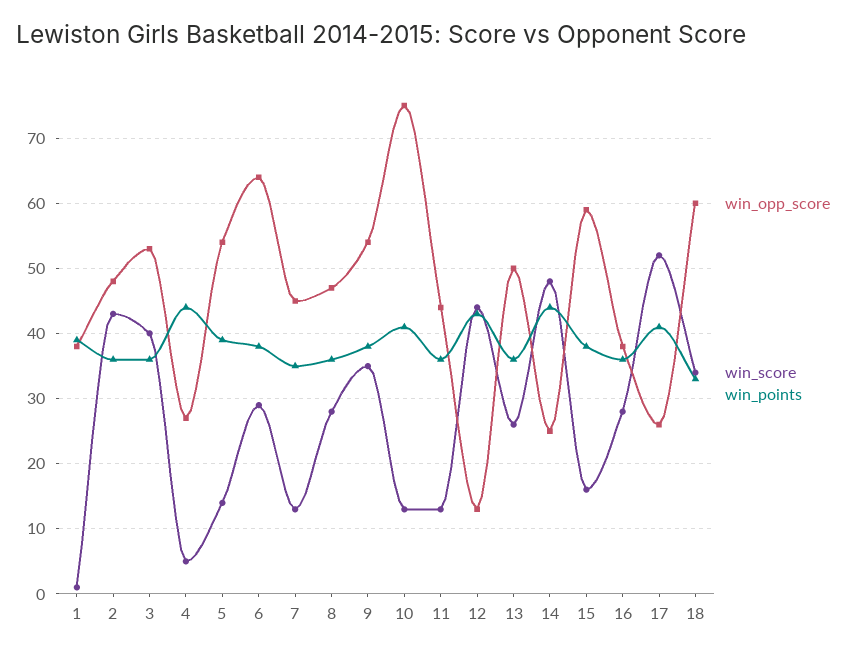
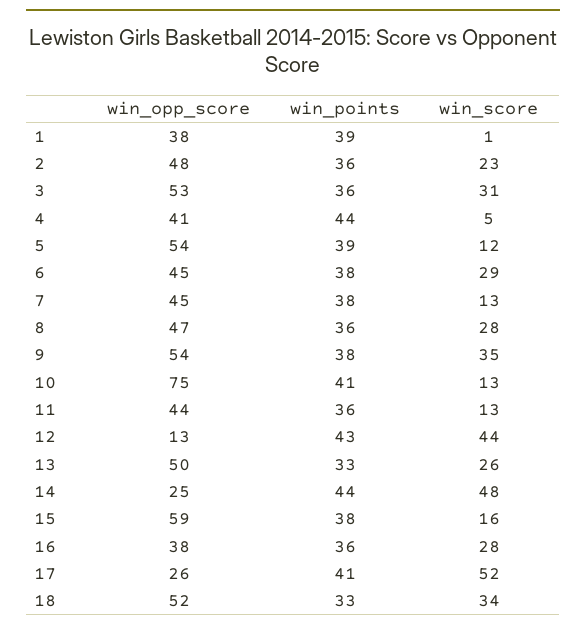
  {
    "win_opp_score": {
      "1": 38,
      "2": 48,
      "3": 53,
-     "4": 27,
+     "4": 41,
      "5": 54,
-     "6": 64,
+     "6": 45,
      "7": 45,
      "8": 47,
      "9": 54,
      "10": 75,
      "11": 44,
      "12": 13,
      "13": 50,
      "14": 25,
      "15": 59,
      "16": 38,
      "17": 26,
-     "18": 60
+     "18": 52
    },
    "win_score": {
      "1": 1,
-     "2": 43,
+     "2": 23,
-     "3": 40,
+     "3": 31,
      "4": 5,
-     "5": 14,
+     "5": 12,
      "6": 29,
      "7": 13,
      "8": 28,
      "9": 35,
      "10": 13,
      "11": 13,
      "12": 44,
      "13": 26,
      "14": 48,
      "15": 16,
      "16": 28,
      "17": 52,
      "18": 34
    },
    "win_points": {
      "1": 39,
      "2": 36,
      "3": 36,
      "4": 44,
      "5": 39,
      "6": 38,
-     "7": 35,
+     "7": 38,
      "8": 36,
      "9": 38,
      "10": 41,
      "11": 36,
      "12": 43,
-     "13": 36,
+     "13": 33,
      "14": 44,
      "15": 38,
      "16": 36,
      "17": 41,
      "18": 33
    }
  }

